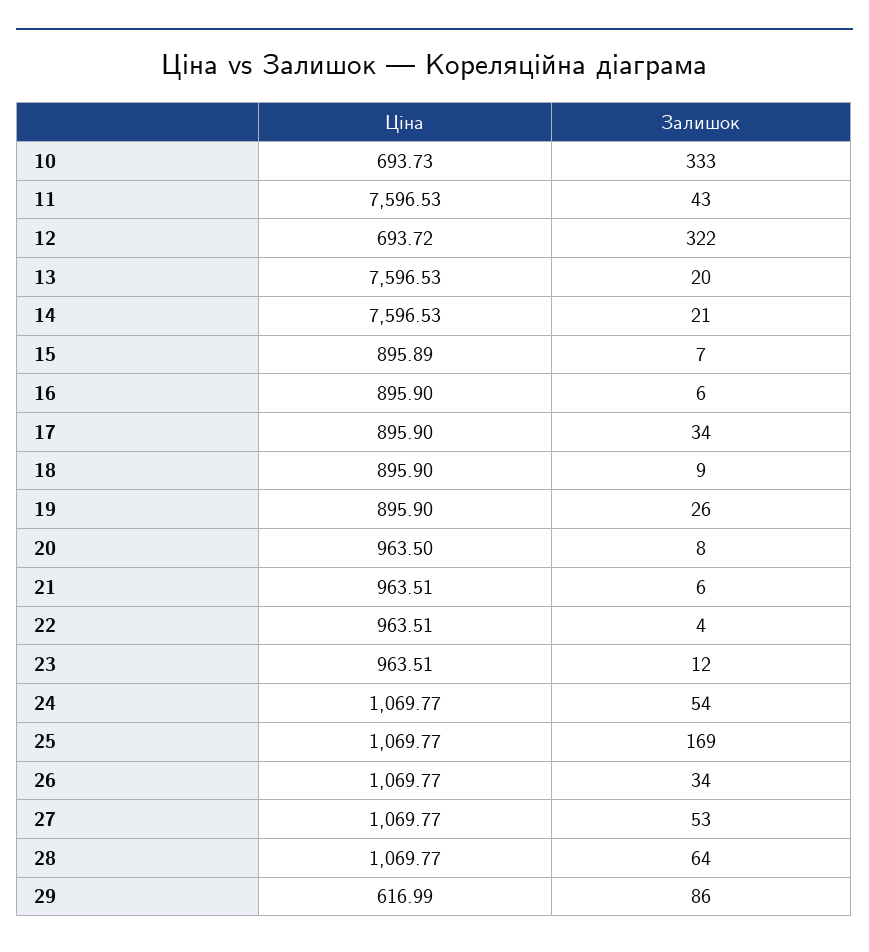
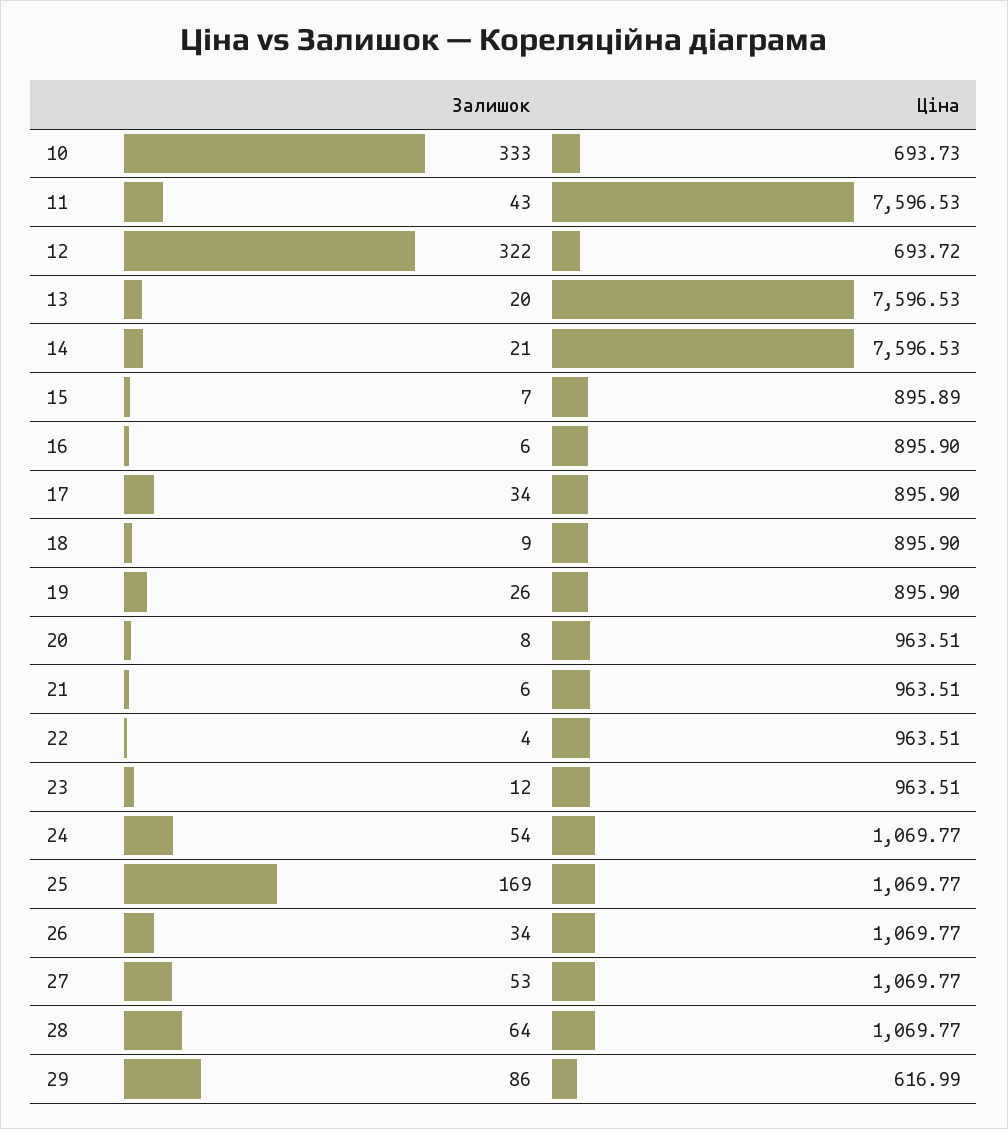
  {
    "Ціна": {
      "10": 693.73,
      "11": 7596.53,
      "12": 693.72,
      "13": 7596.53,
      "14": 7596.53,
      "15": 895.89,
      "16": 895.9,
      "17": 895.9,
      "18": 895.9,
      "19": 895.9,
-     "20": 963.5,
+     "20": 963.51,
      "21": 963.51,
      "22": 963.51,
      "23": 963.51,
      "24": 1069.77,
      "25": 1069.77,
      "26": 1069.77,
      "27": 1069.77,
      "28": 1069.77,
      "29": 616.99
    },
    "Залишок": {
      "10": 333,
      "11": 43,
      "12": 322,
      "13": 20,
      "14": 21,
      "15": 7,
      "16": 6,
      "17": 34,
      "18": 9,
      "19": 26,
      "20": 8,
      "21": 6,
      "22": 4,
      "23": 12,
      "24": 54,
      "25": 169,
      "26": 34,
      "27": 53,
      "28": 64,
      "29": 86
    }
  }

